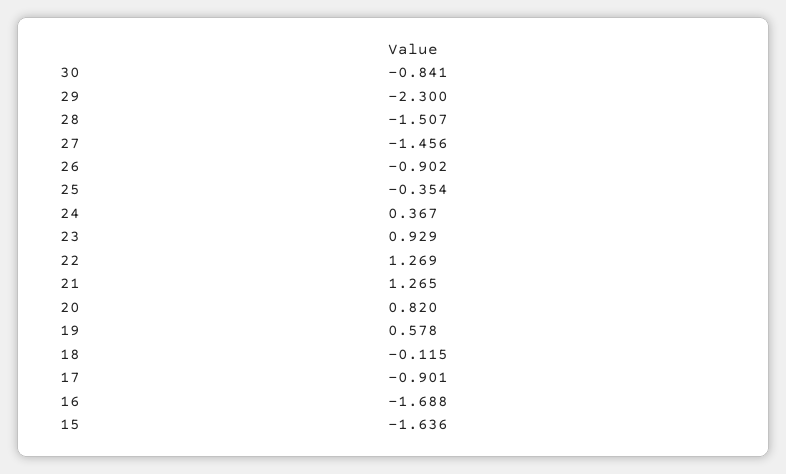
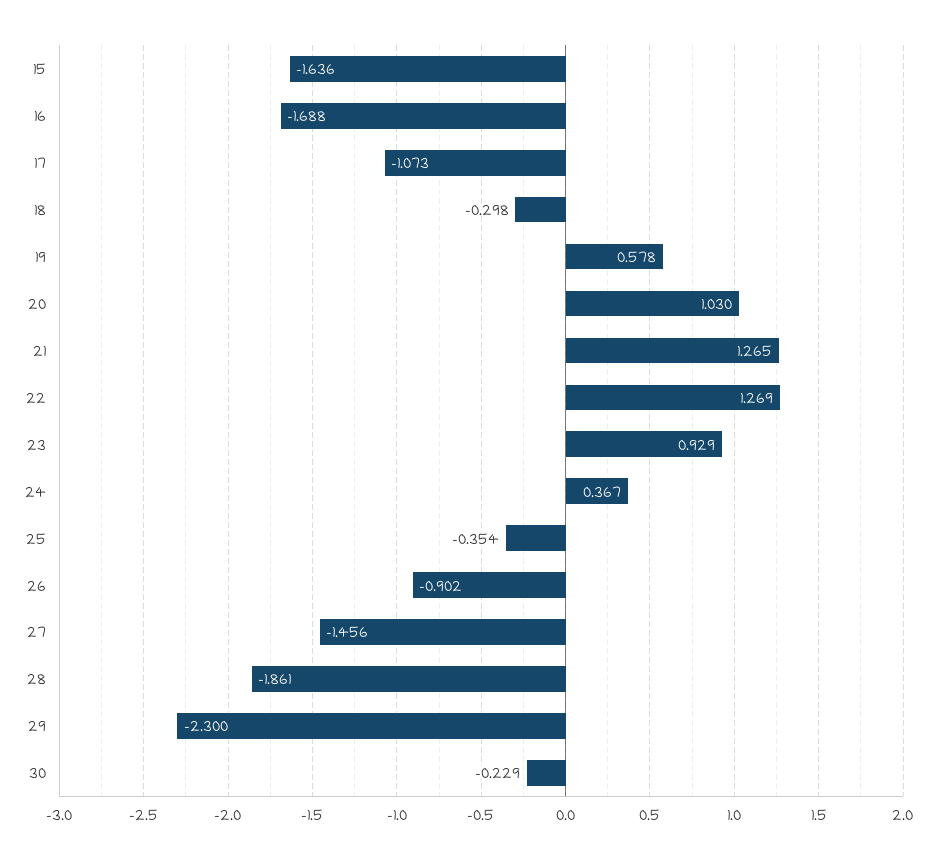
  {
-   "30": -0.841,
+   "30": -0.229,
    "29": -2.3,
-   "28": -1.507,
+   "28": -1.861,
    "27": -1.456,
    "26": -0.902,
    "25": -0.354,
    "24": 0.367,
    "23": 0.929,
    "22": 1.269,
    "21": 1.265,
-   "20": 0.82,
+   "20": 1.03,
    "19": 0.578,
-   "18": -0.115,
+   "18": -0.298,
-   "17": -0.901,
+   "17": -1.073,
    "16": -1.688,
    "15": -1.636
  }

